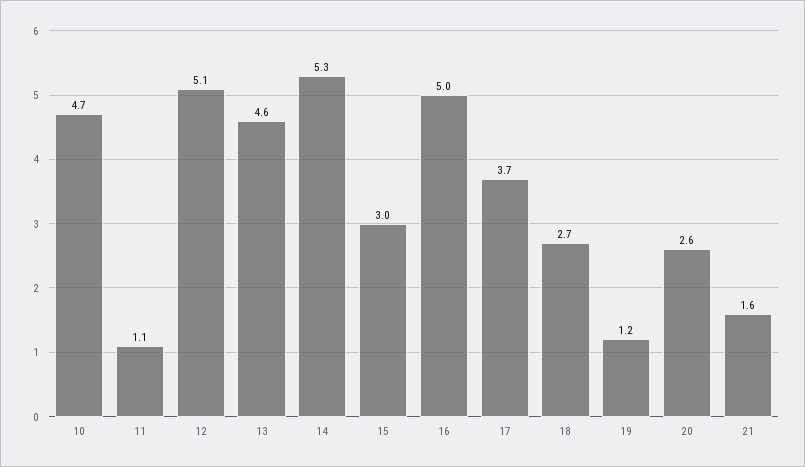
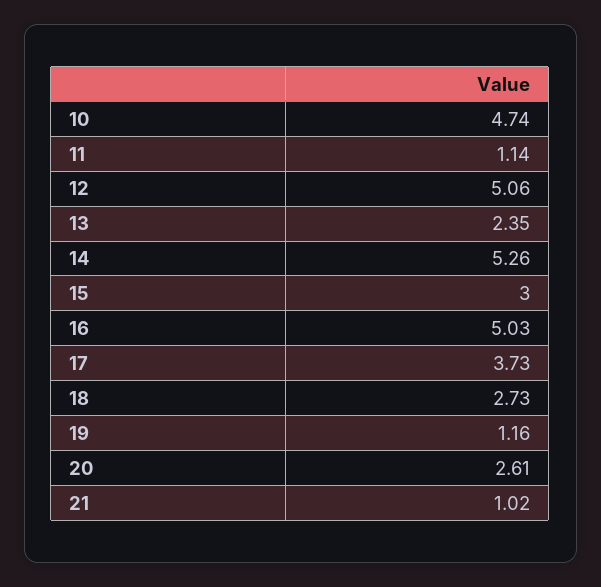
  {
    "10": 4.74,
    "11": 1.14,
    "12": 5.06,
-   "13": 4.6,
+   "13": 2.35,
    "14": 5.26,
    "15": 3,
    "16": 5.03,
    "17": 3.73,
    "18": 2.73,
    "19": 1.16,
    "20": 2.61,
-   "21": 1.6
+   "21": 1.02
  }

